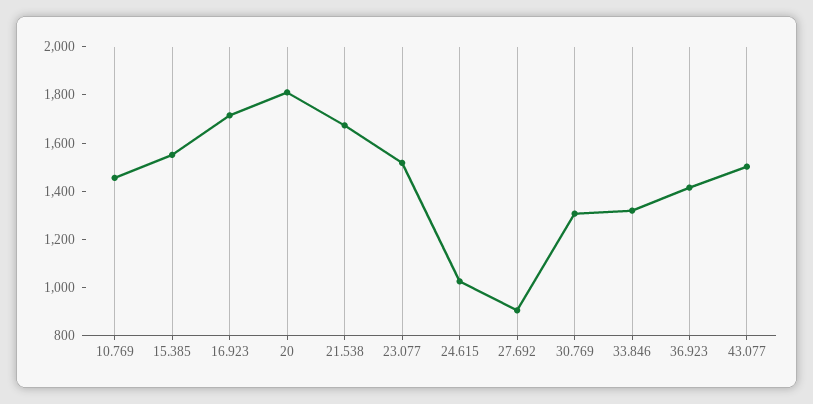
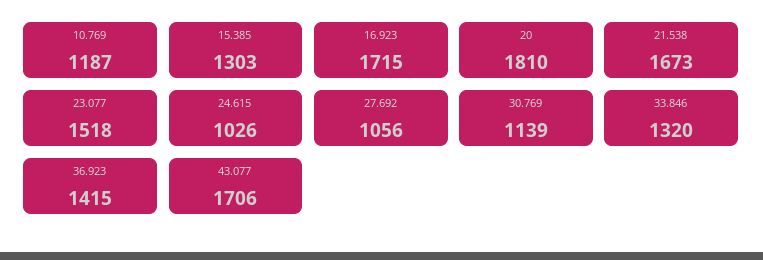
  {
-   "10.769": 1450,
+   "10.769": 1187,
-   "15.385": 1550,
+   "15.385": 1303,
    "16.923": 1715,
    "20": 1810,
    "21.538": 1673,
    "23.077": 1518,
    "24.615": 1026,
-   "27.692": 900,
+   "27.692": 1056,
-   "30.769": 1300,
+   "30.769": 1139,
    "33.846": 1320,
    "36.923": 1415,
-   "43.077": 1500
+   "43.077": 1706
  }

